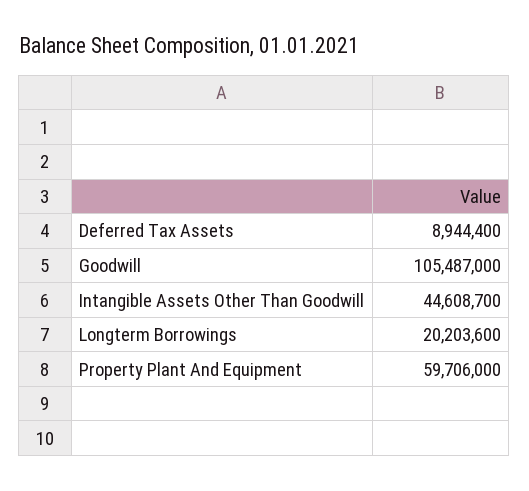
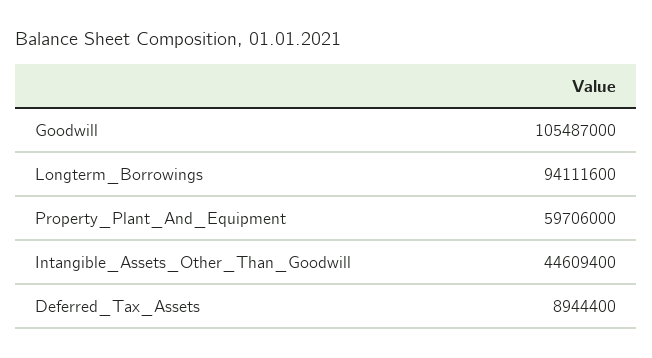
  {
    "Deferred Tax Assets": 8944400,
    "Goodwill": 105487000,
-   "Intangible Assets Other Than Goodwill": 44608700,
+   "Intangible Assets Other Than Goodwill": 44609400,
-   "Longterm Borrowings": 20203600,
+   "Longterm Borrowings": 94111600,
    "Property Plant And Equipment": 59706000
  }

